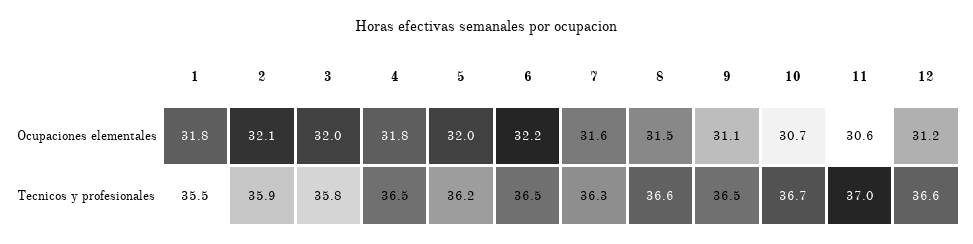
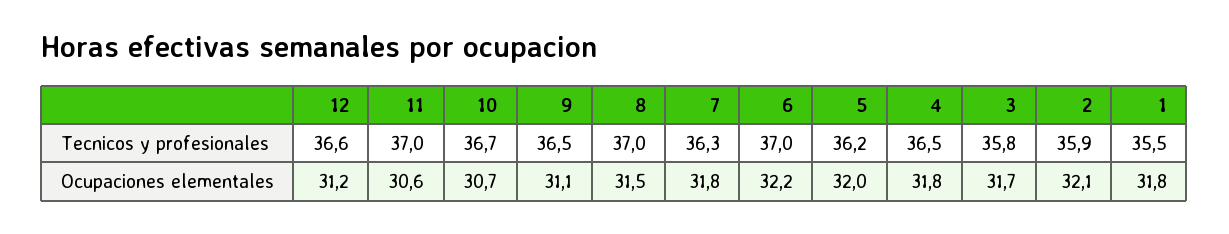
  {
    "1": {
      "Ocupaciones elementales": 31.8,
      "Tecnicos y profesionales": 35.5
    },
    "2": {
      "Ocupaciones elementales": 32.1,
      "Tecnicos y profesionales": 35.9
    },
    "3": {
-     "Ocupaciones elementales": 32,
+     "Ocupaciones elementales": 31.7,
      "Tecnicos y profesionales": 35.8
    },
    "4": {
      "Ocupaciones elementales": 31.8,
      "Tecnicos y profesionales": 36.5
    },
    "5": {
      "Ocupaciones elementales": 32,
      "Tecnicos y profesionales": 36.2
    },
    "6": {
      "Ocupaciones elementales": 32.2,
-     "Tecnicos y profesionales": 36.5
+     "Tecnicos y profesionales": 37
    },
    "7": {
-     "Ocupaciones elementales": 31.6,
+     "Ocupaciones elementales": 31.8,
      "Tecnicos y profesionales": 36.3
    },
    "8": {
      "Ocupaciones elementales": 31.5,
-     "Tecnicos y profesionales": 36.6
+     "Tecnicos y profesionales": 37
    },
    "9": {
      "Ocupaciones elementales": 31.1,
      "Tecnicos y profesionales": 36.5
    },
    "10": {
      "Ocupaciones elementales": 30.7,
      "Tecnicos y profesionales": 36.7
    },
    "11": {
      "Ocupaciones elementales": 30.6,
      "Tecnicos y profesionales": 37
    },
    "12": {
      "Ocupaciones elementales": 31.2,
      "Tecnicos y profesionales": 36.6
    }
  }

